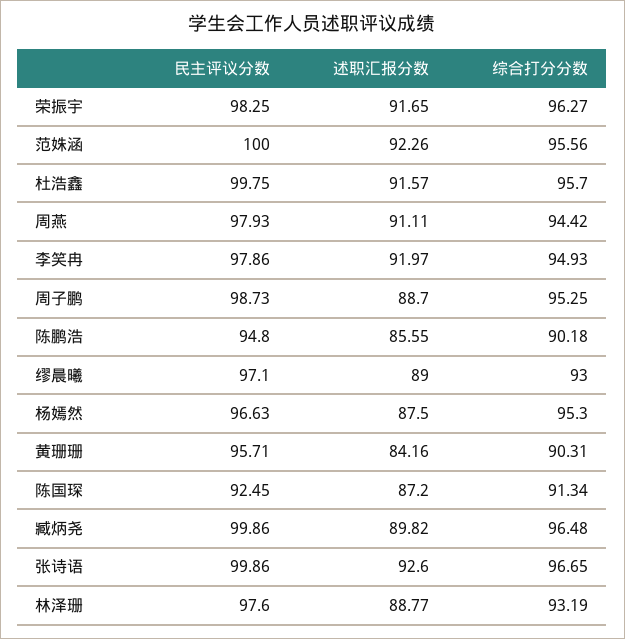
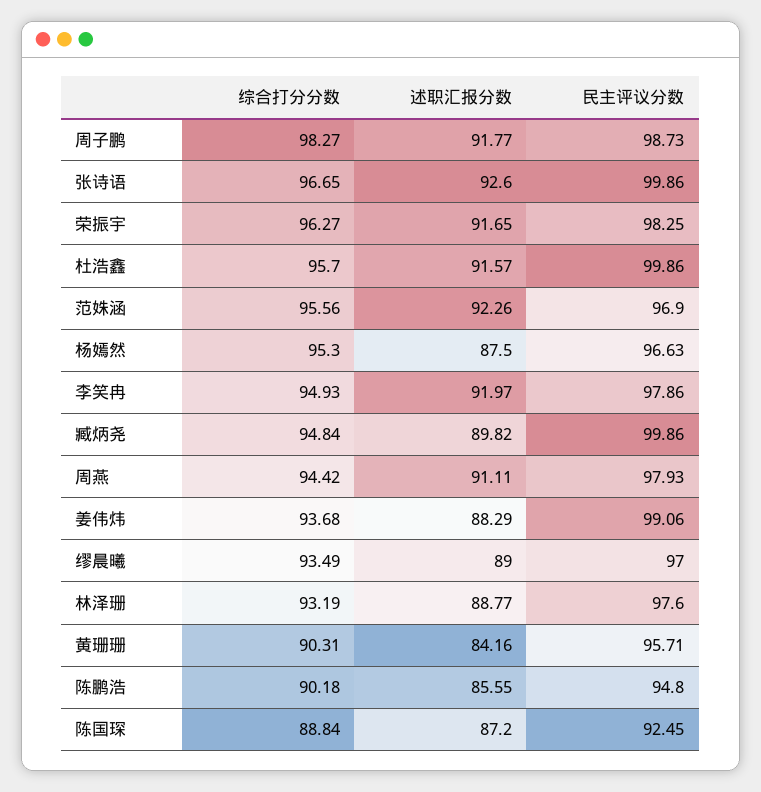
  {
    "民主评议分数": {
      "荣振宇": 98.25,
-     "范姝涵": 100,
+     "范姝涵": 96.9,
-     "杜浩鑫": 99.75,
+     "杜浩鑫": 99.86,
      "周燕": 97.93,
      "李笑冉": 97.86,
      "周子鹏": 98.73,
      "陈鹏浩": 94.8,
-     "缪晨曦": 97.1,
+     "缪晨曦": 97,
      "杨嫣然": 96.63,
      "黄珊珊": 95.71,
      "陈国琛": 92.45,
      "臧炳尧": 99.86,
      "张诗语": 99.86,
-     "林泽珊": 97.6
+     "林泽珊": 97.6,
+     "姜伟炜": 99.06
    },
    "述职汇报分数": {
      "荣振宇": 91.65,
      "范姝涵": 92.26,
      "杜浩鑫": 91.57,
      "周燕": 91.11,
      "李笑冉": 91.97,
-     "周子鹏": 88.7,
+     "周子鹏": 91.77,
      "陈鹏浩": 85.55,
      "缪晨曦": 89,
      "杨嫣然": 87.5,
      "黄珊珊": 84.16,
      "陈国琛": 87.2,
      "臧炳尧": 89.82,
      "张诗语": 92.6,
-     "林泽珊": 88.77
+     "林泽珊": 88.77,
+     "姜伟炜": 88.29
    },
    "综合打分分数": {
      "荣振宇": 96.27,
      "范姝涵": 95.56,
      "杜浩鑫": 95.7,
      "周燕": 94.42,
      "李笑冉": 94.93,
-     "周子鹏": 95.25,
+     "周子鹏": 98.27,
      "陈鹏浩": 90.18,
-     "缪晨曦": 93,
+     "缪晨曦": 93.49,
      "杨嫣然": 95.3,
      "黄珊珊": 90.31,
-     "陈国琛": 91.34,
+     "陈国琛": 88.84,
-     "臧炳尧": 96.48,
+     "臧炳尧": 94.84,
      "张诗语": 96.65,
-     "林泽珊": 93.19
+     "林泽珊": 93.19,
+     "姜伟炜": 93.68
    }
  }

